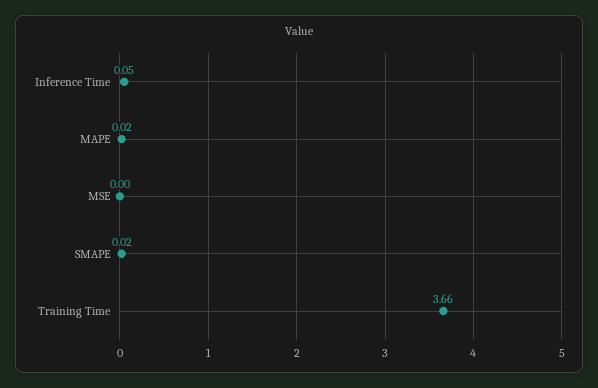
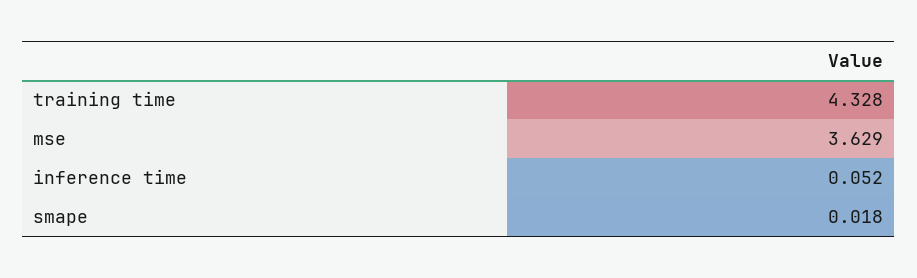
  {
    "Inference Time": 0.052,
-   "MAPE": 0.02,
-   "MSE": 0,
+   "MSE": 3.629,
    "SMAPE": 0.018,
-   "Training Time": 3.66
+   "Training Time": 4.328
  }

